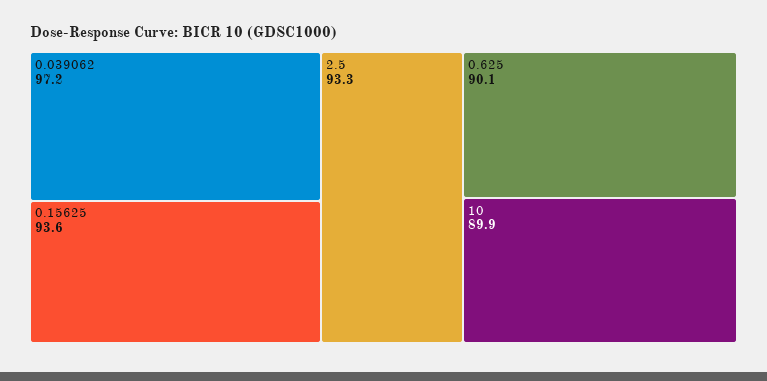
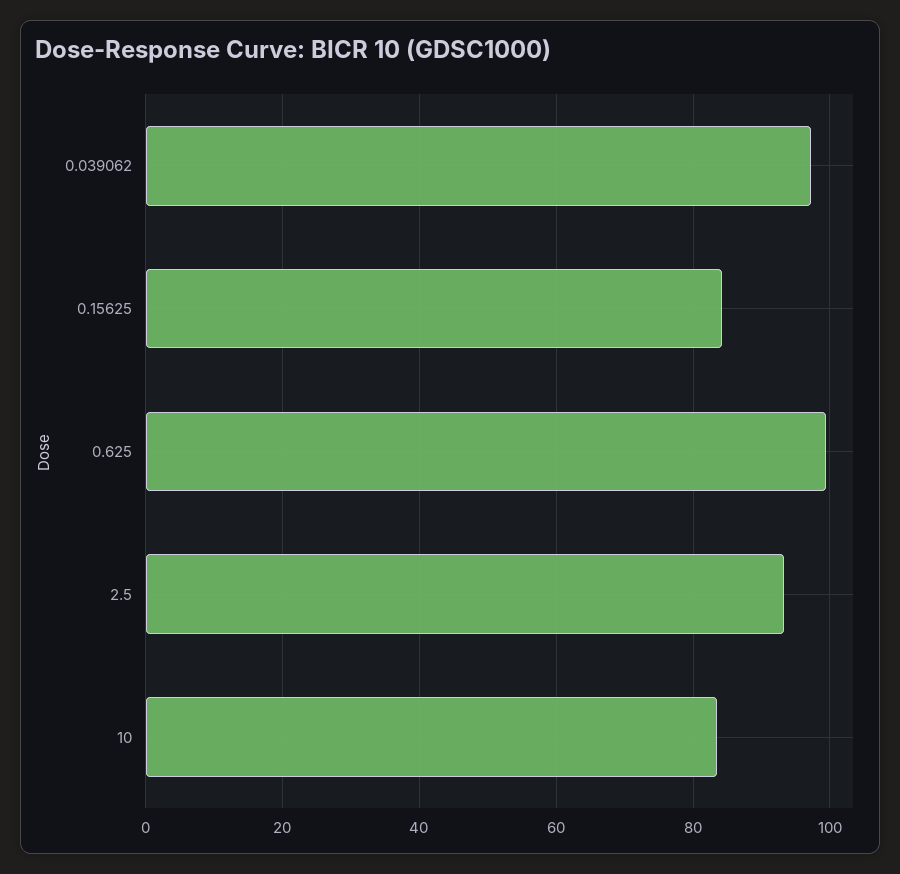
  {
    "0.039062": 97.2,
-   "0.15625": 93.6,
+   "0.15625": 84,
    "2.5": 93.3,
-   "0.625": 90.1,
+   "0.625": 100,
-   "10": 89.9
+   "10": 84
  }

